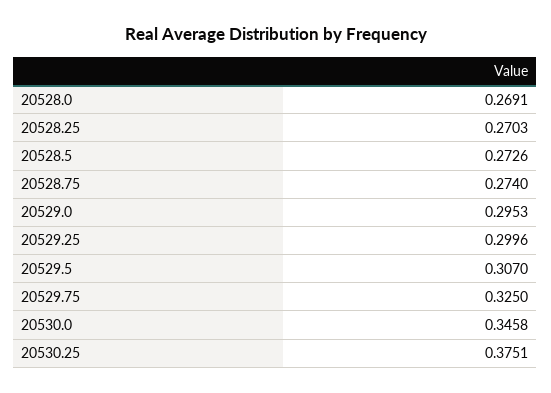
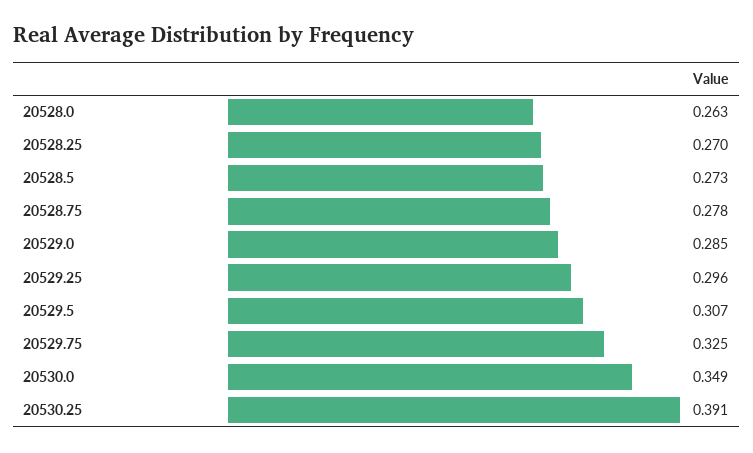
  {
-   "20528.0": 0.2691,
+   "20528.0": 0.263,
    "20528.25": 0.2703,
    "20528.5": 0.2726,
-   "20528.75": 0.274,
+   "20528.75": 0.278,
-   "20529.0": 0.2953,
+   "20529.0": 0.285,
-   "20529.25": 0.2996,
+   "20529.25": 0.296,
    "20529.5": 0.307,
    "20529.75": 0.325,
-   "20530.0": 0.3458,
+   "20530.0": 0.349,
-   "20530.25": 0.3751
+   "20530.25": 0.391
  }

